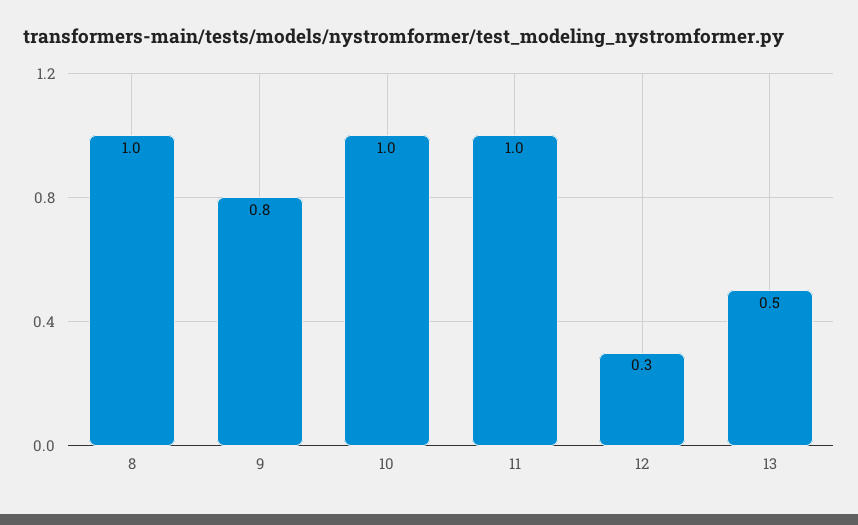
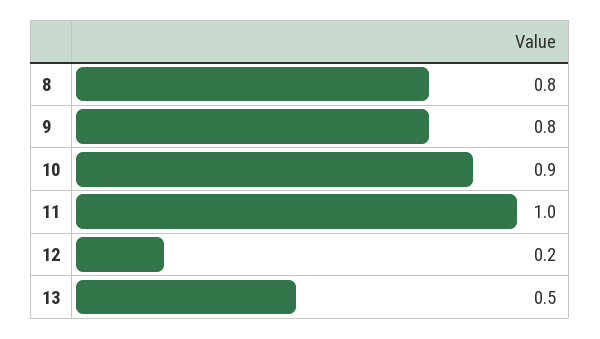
  {
-   "8": 1,
+   "8": 0.8,
    "9": 0.8,
-   "10": 1,
+   "10": 0.9,
    "11": 1,
-   "12": 0.3,
+   "12": 0.2,
    "13": 0.5
  }

